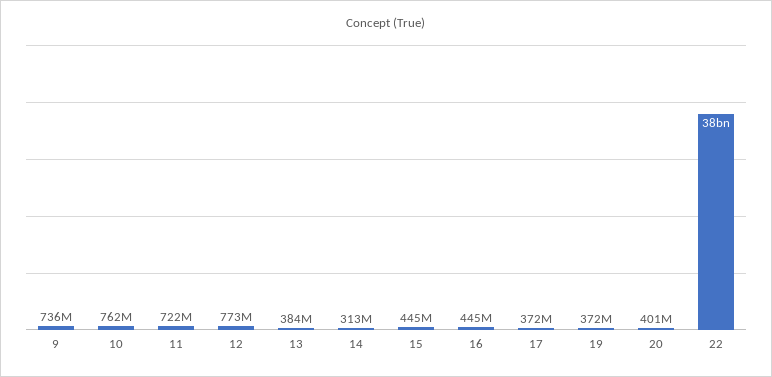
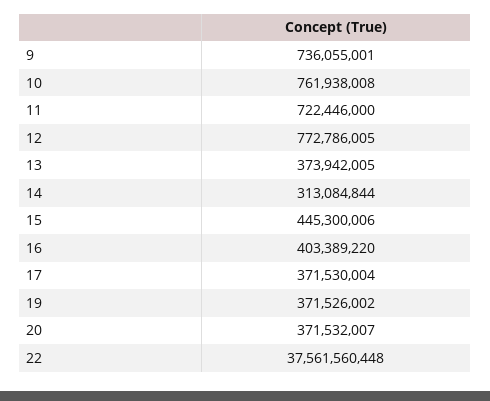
  {
    "9": 736055001,
    "10": 761938008,
    "11": 722446000,
    "12": 772786005,
-   "13": 384000000,
+   "13": 373942005,
    "14": 313084844,
    "15": 445300006,
-   "16": 445000000,
+   "16": 403389220,
    "17": 371530004,
    "19": 371526002,
-   "20": 401000000,
+   "20": 371532007,
    "22": 37561560448
  }

